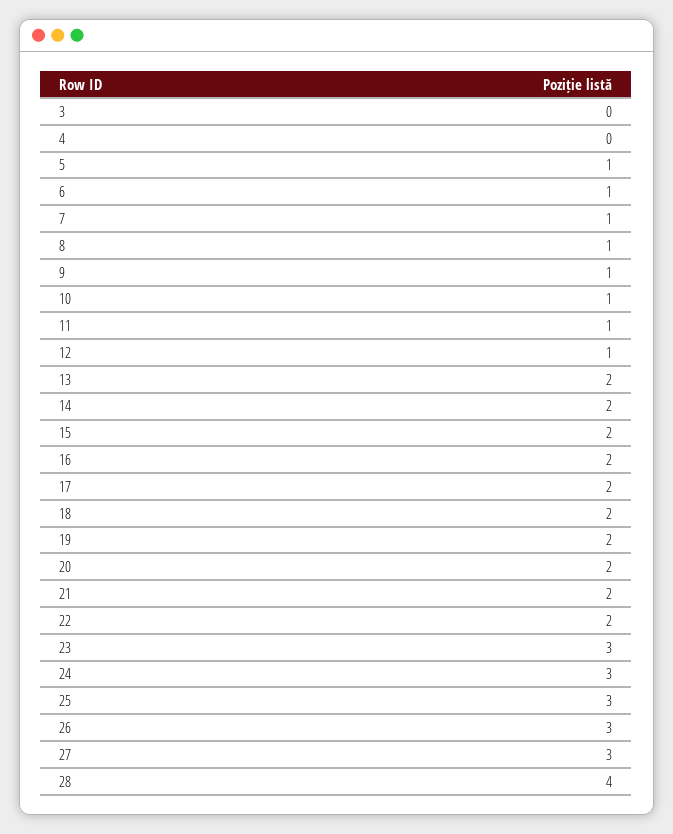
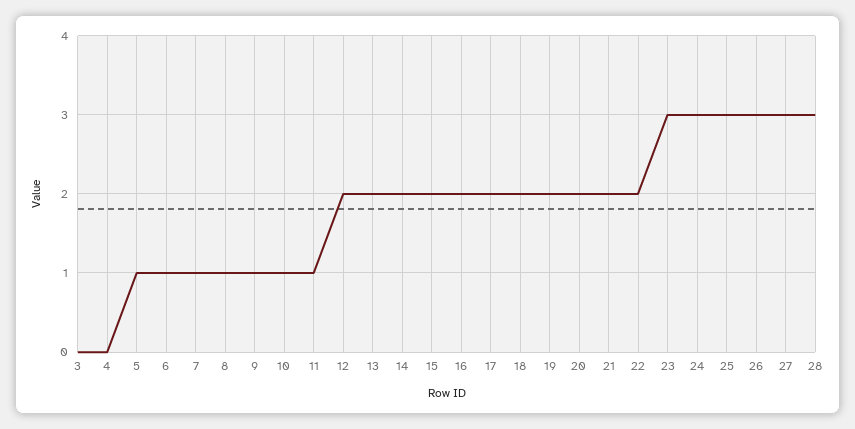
  {
    "3": 0,
    "4": 0,
    "5": 1,
    "6": 1,
    "7": 1,
    "8": 1,
    "9": 1,
    "10": 1,
    "11": 1,
-   "12": 1,
+   "12": 2,
    "13": 2,
    "14": 2,
    "15": 2,
    "16": 2,
    "17": 2,
    "18": 2,
    "19": 2,
    "20": 2,
    "21": 2,
    "22": 2,
    "23": 3,
    "24": 3,
    "25": 3,
    "26": 3,
    "27": 3,
-   "28": 4
+   "28": 3
  }

